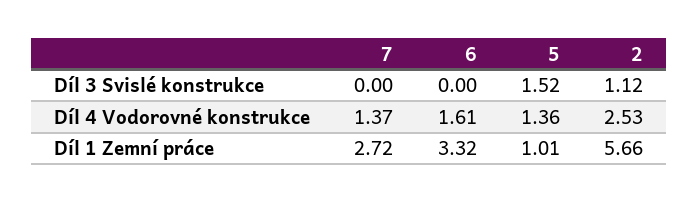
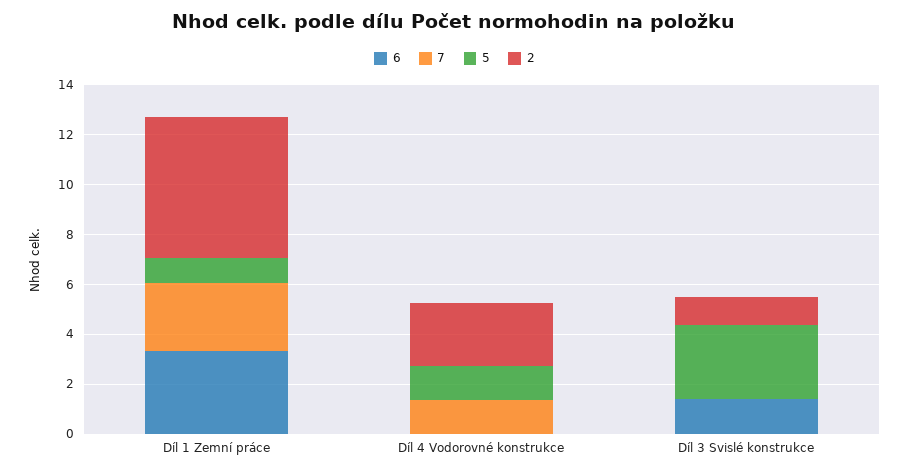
  {
    "7": {
      "Díl 3 Svislé konstrukce": 0,
      "Díl 4 Vodorovné konstrukce": 1.37,
      "Díl 1 Zemní práce": 2.72
    },
    "6": {
-     "Díl 3 Svislé konstrukce": 0,
+     "Díl 3 Svislé konstrukce": 1.5,
-     "Díl 4 Vodorovné konstrukce": 1.61,
+     "Díl 4 Vodorovné konstrukce": 0,
      "Díl 1 Zemní práce": 3.32
    },
    "5": {
-     "Díl 3 Svislé konstrukce": 1.52,
+     "Díl 3 Svislé konstrukce": 3,
      "Díl 4 Vodorovné konstrukce": 1.36,
      "Díl 1 Zemní práce": 1.01
    },
    "2": {
      "Díl 3 Svislé konstrukce": 1.12,
      "Díl 4 Vodorovné konstrukce": 2.53,
      "Díl 1 Zemní práce": 5.66
    }
  }

